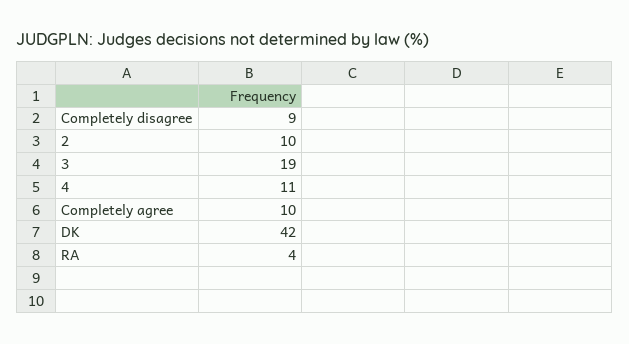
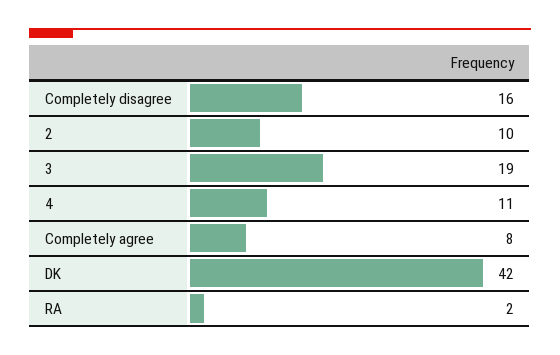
  {
-   "Completely disagree": 9,
+   "Completely disagree": 16,
    "2": 10,
    "3": 19,
    "4": 11,
-   "Completely agree": 10,
+   "Completely agree": 8,
    "DK": 42,
-   "RA": 4
+   "RA": 2
  }

